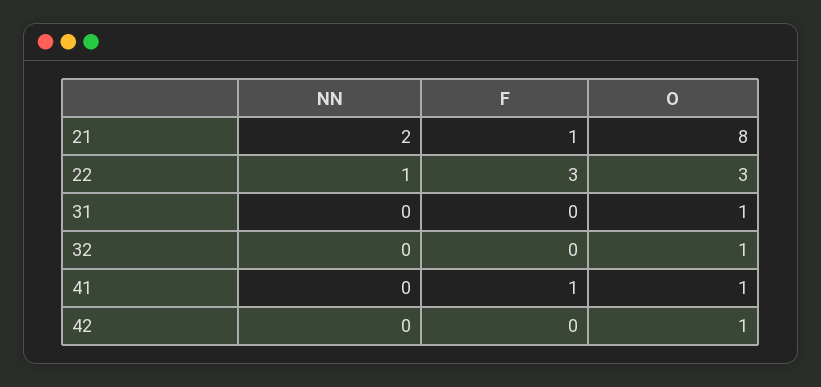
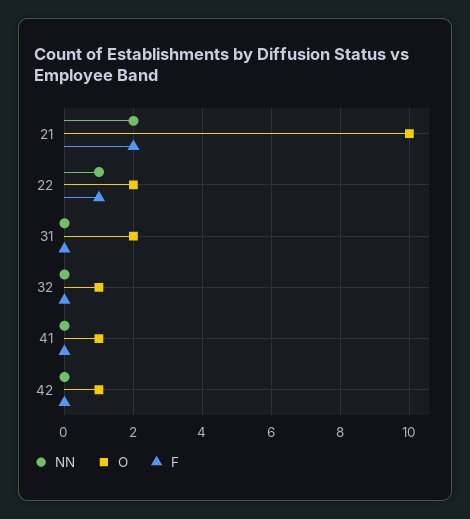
  {
    "NN": {
      "21": 2,
      "22": 1,
      "31": 0,
      "32": 0,
      "41": 0,
      "42": 0
    },
    "F": {
-     "21": 1,
+     "21": 2,
-     "22": 3,
+     "22": 1,
      "31": 0,
      "32": 0,
-     "41": 1,
+     "41": 0,
      "42": 0
    },
    "O": {
-     "21": 8,
+     "21": 10,
-     "22": 3,
+     "22": 2,
-     "31": 1,
+     "31": 2,
      "32": 1,
      "41": 1,
      "42": 1
    }
  }

